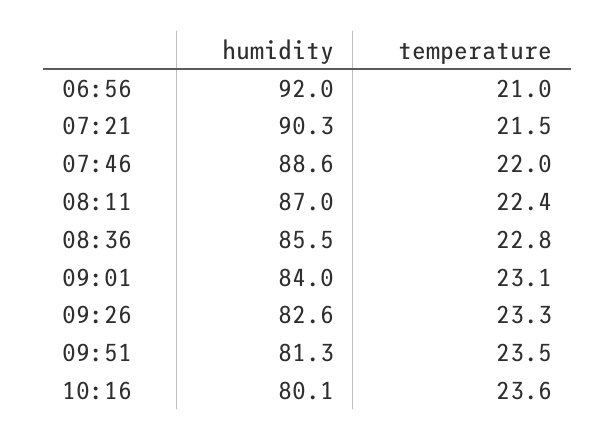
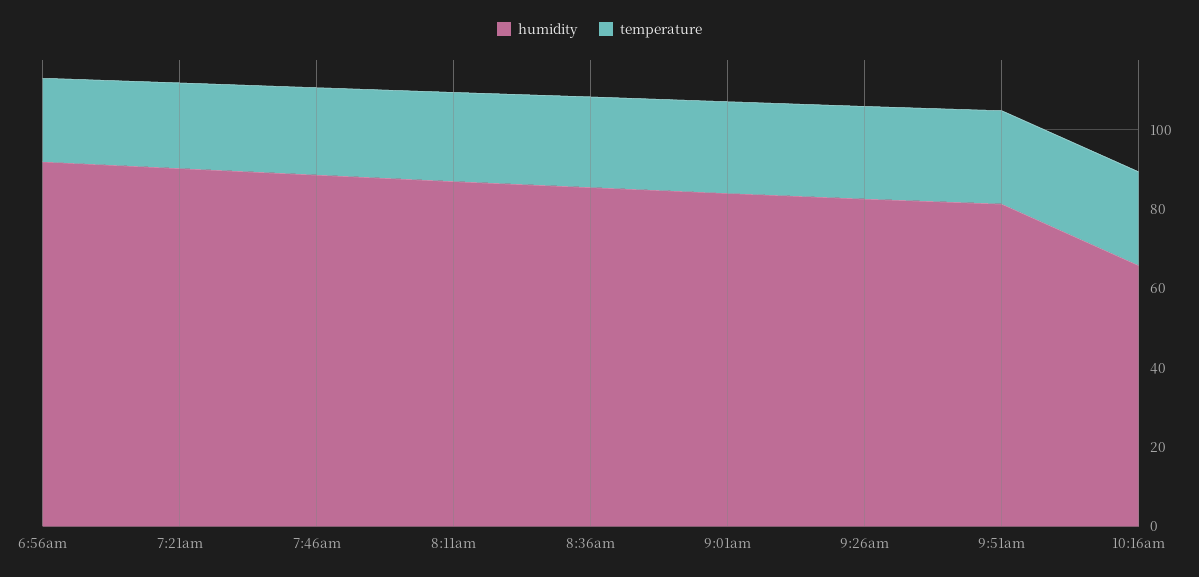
  {
    "humidity": {
      "06:56": 92,
      "07:21": 90.3,
      "07:46": 88.6,
      "08:11": 87,
      "08:36": 85.5,
      "09:01": 84,
      "09:26": 82.6,
      "09:51": 81.3,
-     "10:16": 80.1
+     "10:16": 65
    },
    "temperature": {
      "06:56": 21,
      "07:21": 21.5,
      "07:46": 22,
      "08:11": 22.4,
      "08:36": 22.8,
      "09:01": 23.1,
      "09:26": 23.3,
      "09:51": 23.5,
      "10:16": 23.6
    }
  }

